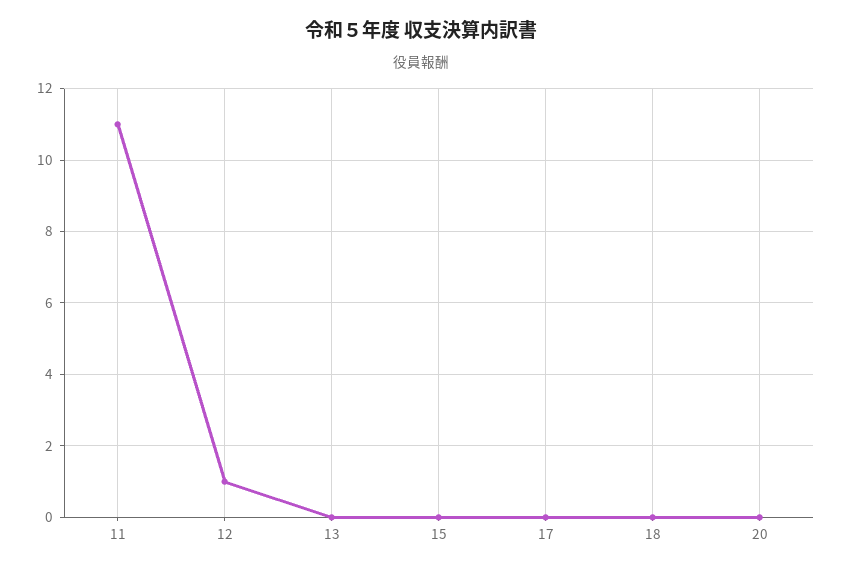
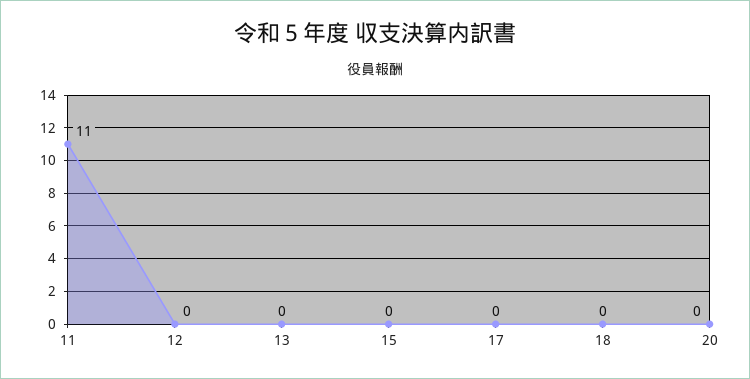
  {
    "11": 11,
-   "12": 1,
+   "12": 0,
    "13": 0,
    "15": 0,
    "17": 0,
    "18": 0,
    "20": 0
  }

